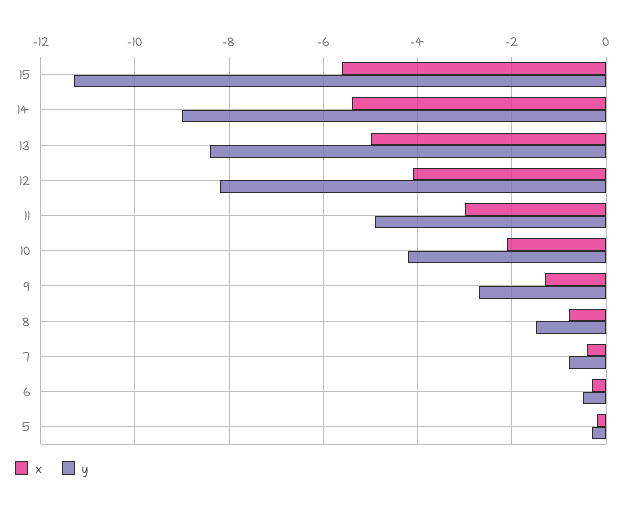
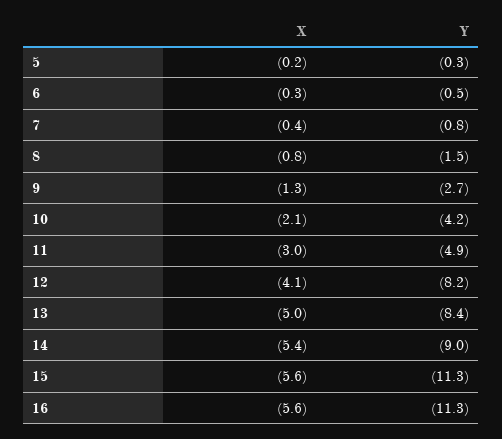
  {
    "x": {
      "15": -5.6,
      "14": -5.4,
      "13": -5,
      "12": -4.1,
      "11": -3,
      "10": -2.1,
      "9": -1.3,
      "8": -0.8,
      "7": -0.4,
      "6": -0.3,
-     "5": -0.2
+     "5": -0.2,
+     "16": -5.6
    },
    "y": {
      "15": -11.3,
      "14": -9,
      "13": -8.4,
      "12": -8.2,
      "11": -4.9,
      "10": -4.2,
      "9": -2.7,
      "8": -1.5,
      "7": -0.8,
      "6": -0.5,
-     "5": -0.3
+     "5": -0.3,
+     "16": -11.3
    }
  }

